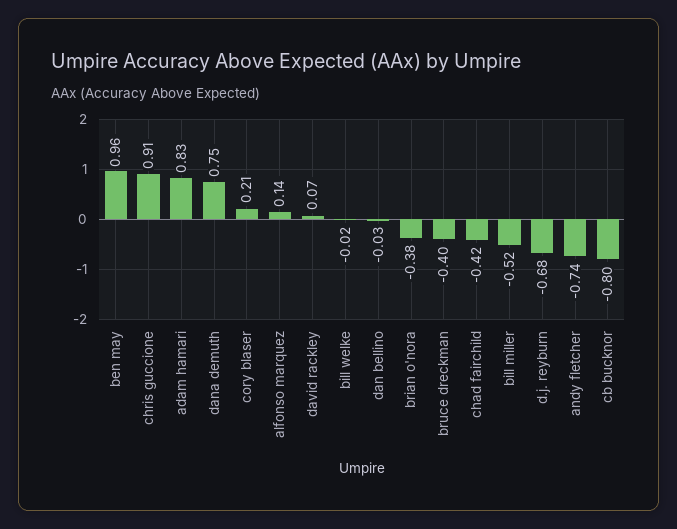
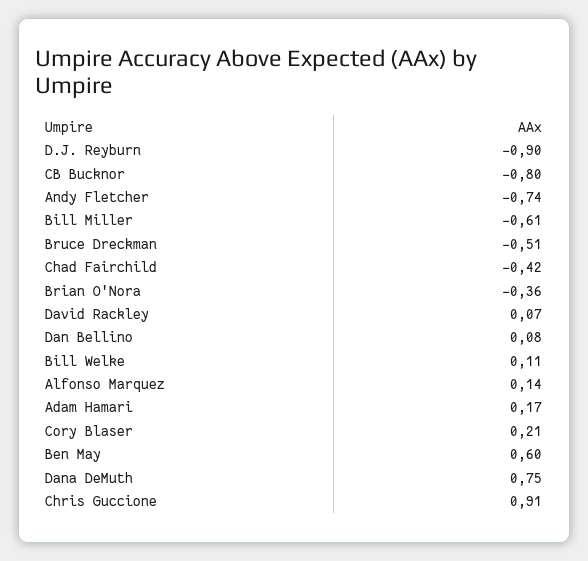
  {
-   "ben may": 0.96,
+   "ben may": 0.6,
    "chris guccione": 0.91,
-   "adam hamari": 0.83,
+   "adam hamari": 0.17,
    "dana demuth": 0.75,
    "cory blaser": 0.21,
    "alfonso marquez": 0.14,
    "david rackley": 0.07,
-   "bill welke": -0.02,
+   "bill welke": 0.11,
-   "dan bellino": -0.03,
+   "dan bellino": 0.08,
-   "brian o'nora": -0.38,
+   "brian o'nora": -0.36,
-   "bruce dreckman": -0.4,
+   "bruce dreckman": -0.51,
    "chad fairchild": -0.42,
-   "bill miller": -0.52,
+   "bill miller": -0.61,
-   "d.j. reyburn": -0.68,
+   "d.j. reyburn": -0.9,
    "andy fletcher": -0.74,
    "cb bucknor": -0.8
  }

